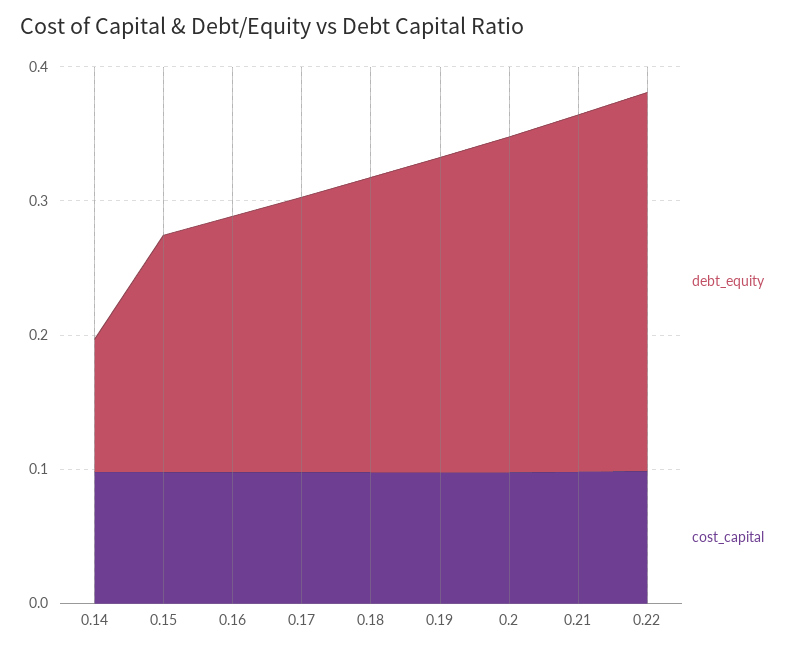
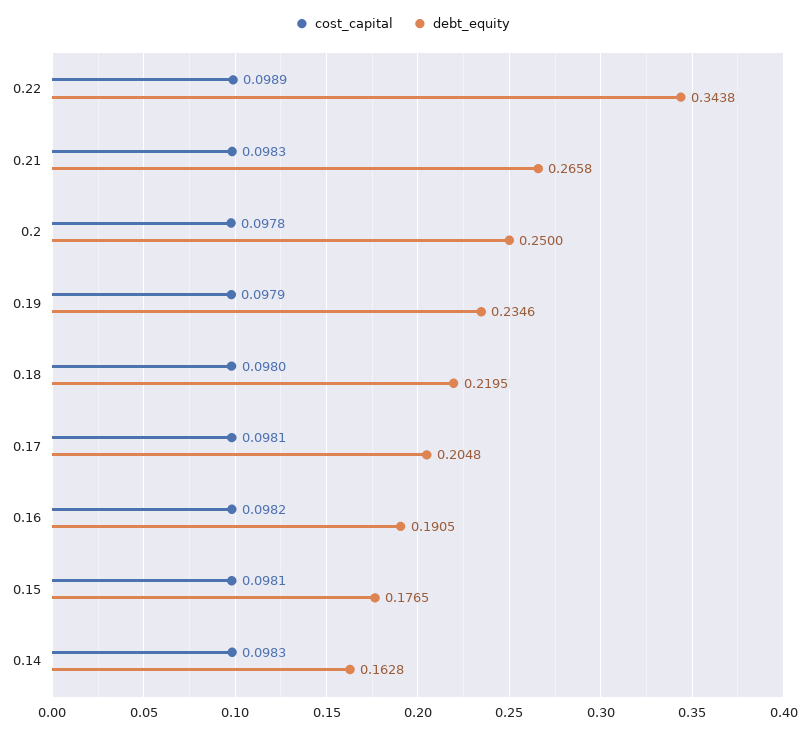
  {
    "debt_equity": {
-     "0.14": 0.1,
+     "0.14": 0.1628,
      "0.15": 0.1765,
      "0.16": 0.1905,
      "0.17": 0.2048,
      "0.18": 0.2195,
      "0.19": 0.2346,
      "0.2": 0.25,
      "0.21": 0.2658,
-     "0.22": 0.28
+     "0.22": 0.3438
    },
    "cost_capital": {
      "0.14": 0.0983,
      "0.15": 0.0981,
      "0.16": 0.0982,
      "0.17": 0.0981,
      "0.18": 0.098,
      "0.19": 0.0979,
      "0.2": 0.0978,
      "0.21": 0.0983,
      "0.22": 0.0989
    }
  }

